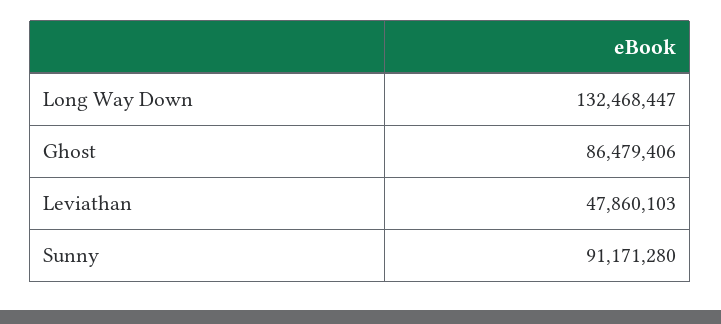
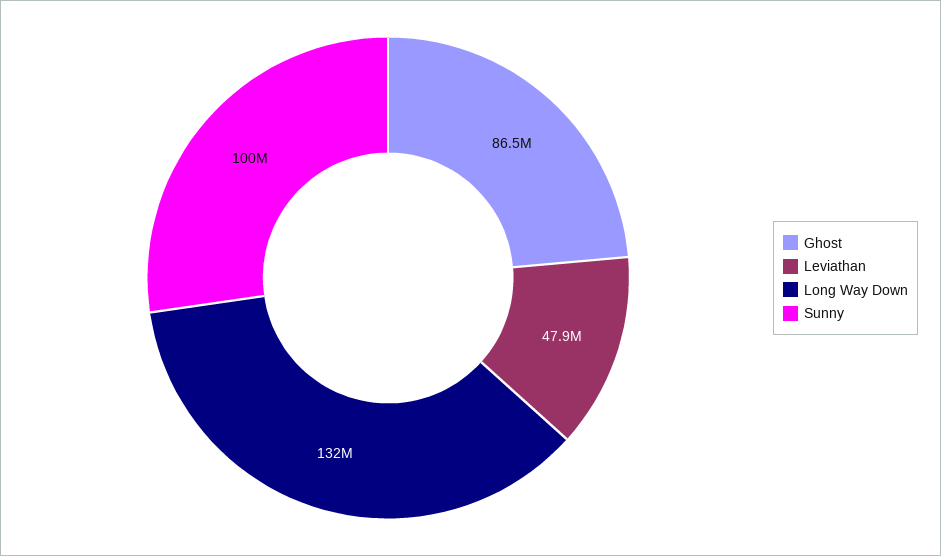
  {
    "Long Way Down": 132468447,
    "Ghost": 86479406,
    "Leviathan": 47860103,
-   "Sunny": 91171280
+   "Sunny": 100000000
  }

